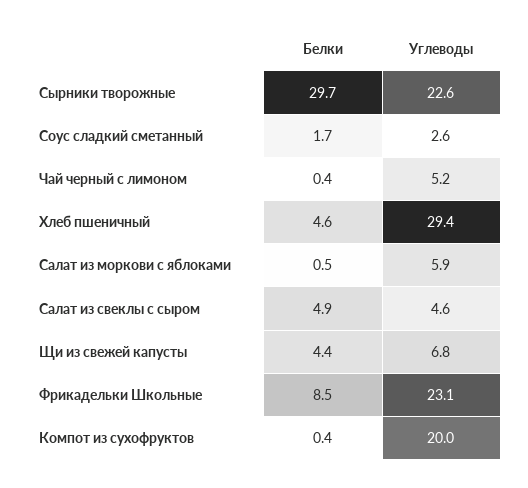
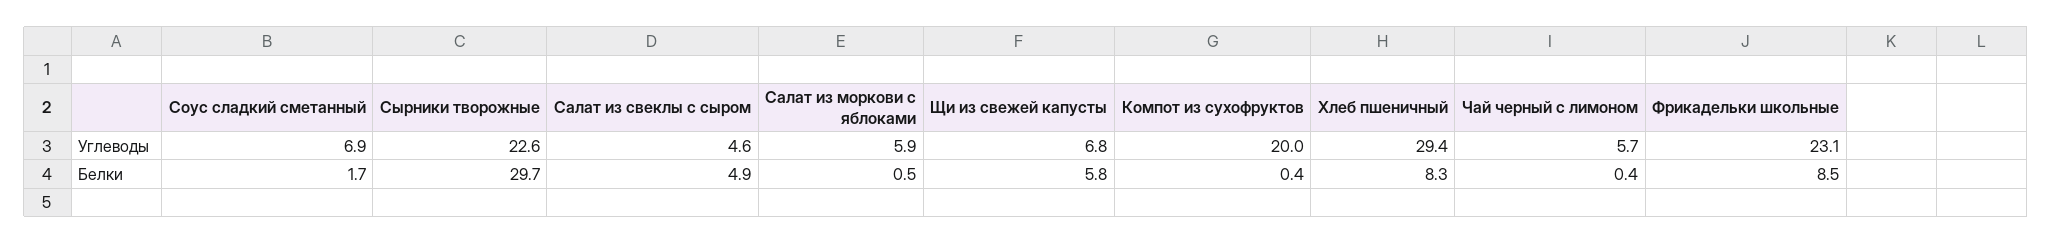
  {
    "Белки": {
      "Сырники творожные": 29.7,
      "Соус сладкий сметанный": 1.7,
      "Чай черный с лимоном": 0.4,
-     "Хлеб пшеничный": 4.6,
+     "Хлеб пшеничный": 8.3,
      "Салат из моркови с яблоками": 0.5,
      "Салат из свеклы с сыром": 4.9,
-     "Щи из свежей капусты": 4.4,
+     "Щи из свежей капусты": 5.8,
      "Фрикадельки Школьные": 8.5,
      "Компот из сухофруктов": 0.4
    },
    "Углеводы": {
      "Сырники творожные": 22.6,
-     "Соус сладкий сметанный": 2.6,
+     "Соус сладкий сметанный": 6.9,
-     "Чай черный с лимоном": 5.2,
+     "Чай черный с лимоном": 5.7,
      "Хлеб пшеничный": 29.4,
      "Салат из моркови с яблоками": 5.9,
      "Салат из свеклы с сыром": 4.6,
      "Щи из свежей капусты": 6.8,
      "Фрикадельки Школьные": 23.1,
      "Компот из сухофруктов": 20
    }
  }

